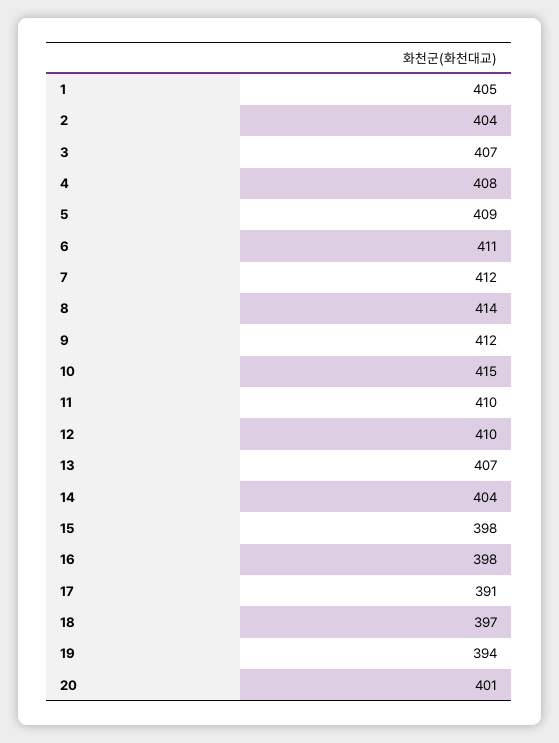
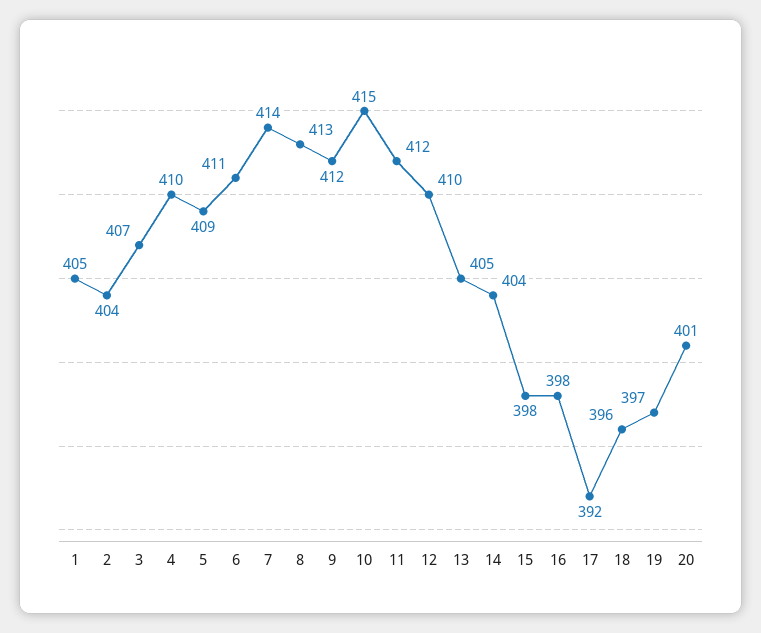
  {
    "1": 405,
    "2": 404,
    "3": 407,
-   "4": 408,
+   "4": 410,
    "5": 409,
    "6": 411,
-   "7": 412,
+   "7": 414,
-   "8": 414,
+   "8": 413,
    "9": 412,
    "10": 415,
-   "11": 410,
+   "11": 412,
    "12": 410,
-   "13": 407,
+   "13": 405,
    "14": 404,
    "15": 398,
    "16": 398,
-   "17": 391,
+   "17": 392,
-   "18": 397,
+   "18": 396,
-   "19": 394,
+   "19": 397,
    "20": 401
  }

